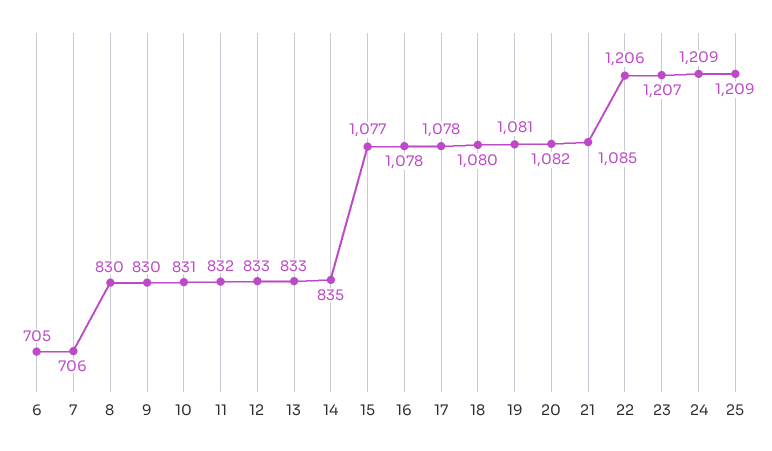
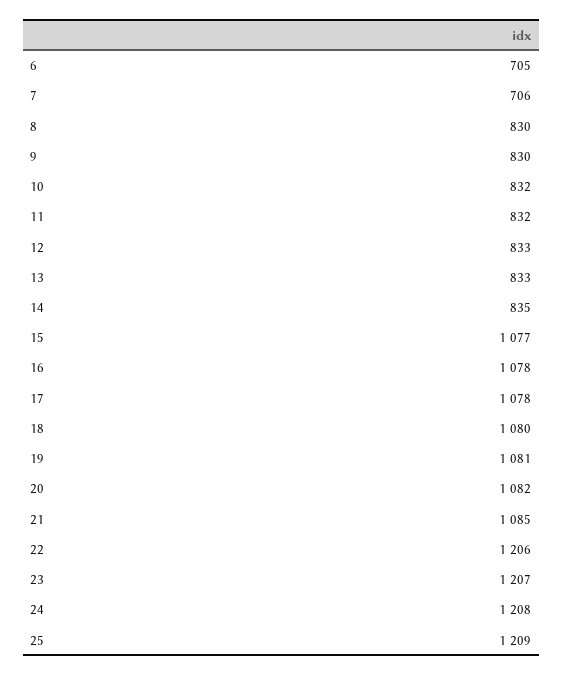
  {
    "6": 705,
    "7": 706,
    "8": 830,
    "9": 830,
-   "10": 831,
+   "10": 832,
    "11": 832,
    "12": 833,
    "13": 833,
    "14": 835,
    "15": 1077,
    "16": 1078,
    "17": 1078,
    "18": 1080,
    "19": 1081,
    "20": 1082,
    "21": 1085,
    "22": 1206,
    "23": 1207,
-   "24": 1209,
+   "24": 1208,
    "25": 1209
  }

